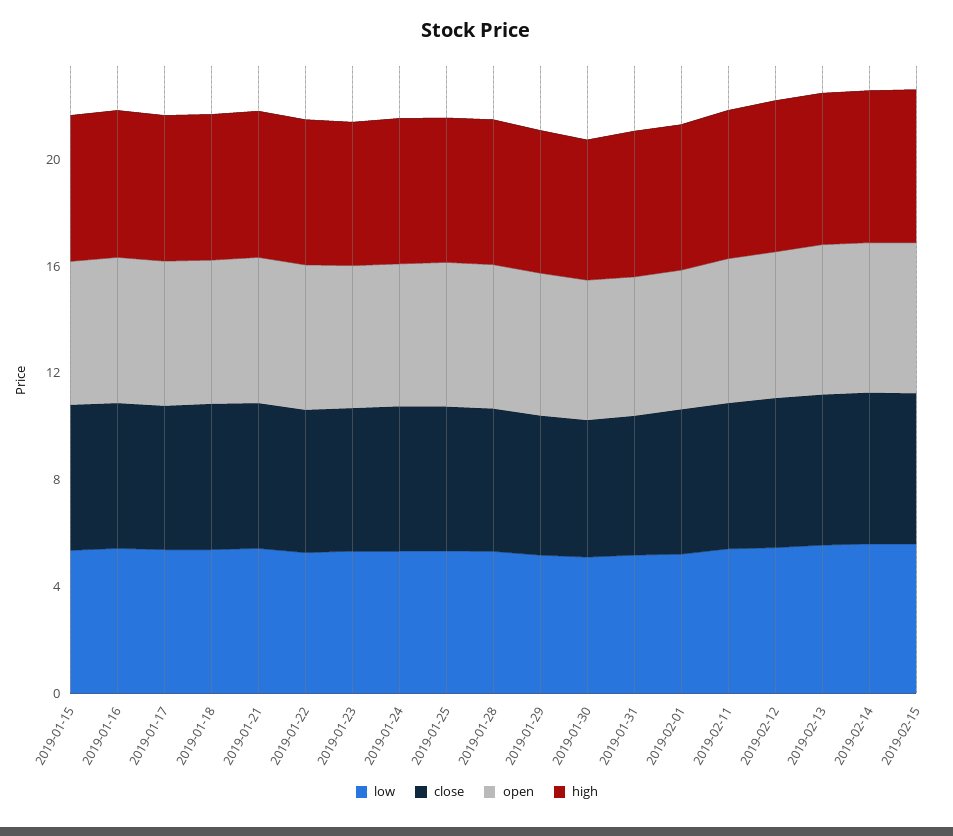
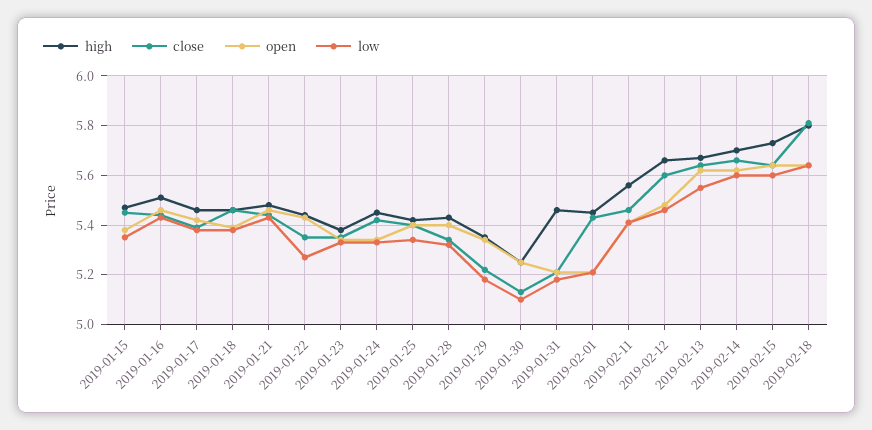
  {
    "low": {
      "2019-01-15": 5.35,
      "2019-01-16": 5.45,
      "2019-01-17": 5.4,
      "2019-01-18": 5.4,
      "2019-01-21": 5.45,
      "2019-01-22": 5.25,
      "2019-01-23": 5.35,
      "2019-01-24": 5.35,
      "2019-01-25": 5.35,
      "2019-01-28": 5.3,
      "2019-01-29": 5.2,
      "2019-01-30": 5.1,
      "2019-01-31": 5.2,
      "2019-02-01": 5.2,
      "2019-02-11": 5.4,
      "2019-02-12": 5.45,
      "2019-02-13": 5.55,
      "2019-02-14": 5.6,
-     "2019-02-15": 5.6
+     "2019-02-15": 5.6,
+     "2019-02-18": 5.65
    },
    "close": {
      "2019-01-15": 5.45,
      "2019-01-16": 5.45,
      "2019-01-17": 5.4,
      "2019-01-18": 5.45,
      "2019-01-21": 5.45,
      "2019-01-22": 5.35,
      "2019-01-23": 5.35,
      "2019-01-24": 5.4,
      "2019-01-25": 5.4,
      "2019-01-28": 5.35,
      "2019-01-29": 5.2,
      "2019-01-30": 5.15,
      "2019-01-31": 5.2,
      "2019-02-01": 5.45,
      "2019-02-11": 5.45,
      "2019-02-12": 5.6,
      "2019-02-13": 5.65,
      "2019-02-14": 5.65,
-     "2019-02-15": 5.65
+     "2019-02-15": 5.65,
+     "2019-02-18": 5.8
    },
    "open": {
      "2019-01-15": 5.4,
      "2019-01-16": 5.45,
      "2019-01-17": 5.4,
      "2019-01-18": 5.4,
      "2019-01-21": 5.45,
      "2019-01-22": 5.45,
      "2019-01-23": 5.35,
      "2019-01-24": 5.35,
      "2019-01-25": 5.4,
      "2019-01-28": 5.4,
      "2019-01-29": 5.35,
      "2019-01-30": 5.25,
      "2019-01-31": 5.2,
      "2019-02-01": 5.2,
      "2019-02-11": 5.4,
      "2019-02-12": 5.5,
      "2019-02-13": 5.6,
      "2019-02-14": 5.6,
-     "2019-02-15": 5.65
+     "2019-02-15": 5.65,
+     "2019-02-18": 5.65
    },
    "high": {
      "2019-01-15": 5.45,
      "2019-01-16": 5.5,
      "2019-01-17": 5.45,
      "2019-01-18": 5.45,
      "2019-01-21": 5.5,
      "2019-01-22": 5.45,
      "2019-01-23": 5.4,
      "2019-01-24": 5.45,
      "2019-01-25": 5.4,
      "2019-01-28": 5.45,
      "2019-01-29": 5.35,
      "2019-01-30": 5.25,
      "2019-01-31": 5.45,
      "2019-02-01": 5.45,
      "2019-02-11": 5.55,
      "2019-02-12": 5.65,
      "2019-02-13": 5.65,
      "2019-02-14": 5.7,
-     "2019-02-15": 5.75
+     "2019-02-15": 5.75,
+     "2019-02-18": 5.8
    }
  }

